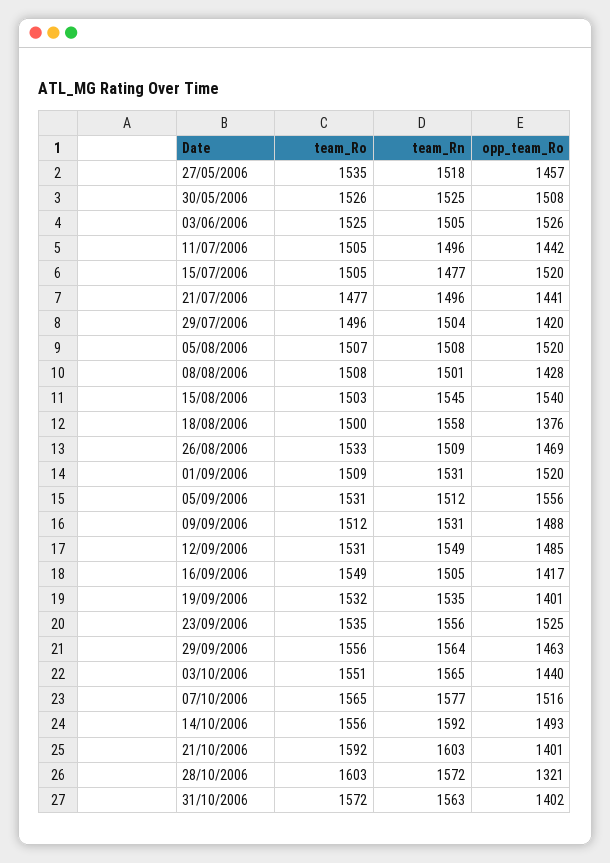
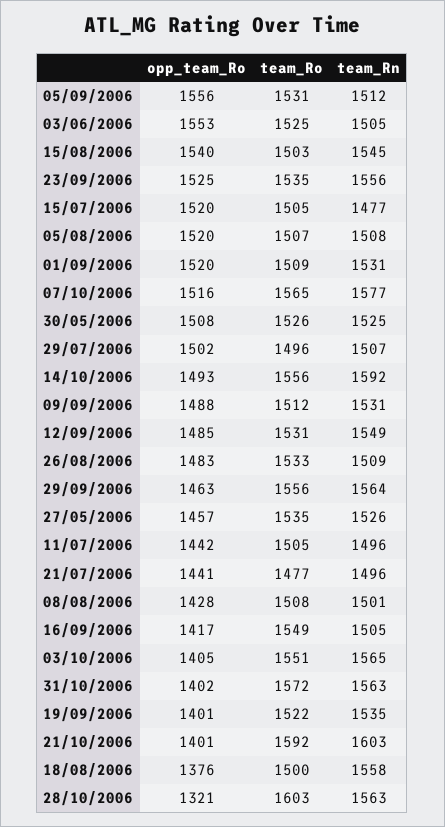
  {
    "team_Ro": {
      "27/05/2006": 1535,
      "30/05/2006": 1526,
      "03/06/2006": 1525,
      "11/07/2006": 1505,
      "15/07/2006": 1505,
      "21/07/2006": 1477,
      "29/07/2006": 1496,
      "05/08/2006": 1507,
      "08/08/2006": 1508,
      "15/08/2006": 1503,
      "18/08/2006": 1500,
      "26/08/2006": 1533,
      "01/09/2006": 1509,
      "05/09/2006": 1531,
      "09/09/2006": 1512,
      "12/09/2006": 1531,
      "16/09/2006": 1549,
-     "19/09/2006": 1532,
+     "19/09/2006": 1522,
      "23/09/2006": 1535,
      "29/09/2006": 1556,
      "03/10/2006": 1551,
      "07/10/2006": 1565,
      "14/10/2006": 1556,
      "21/10/2006": 1592,
      "28/10/2006": 1603,
      "31/10/2006": 1572
    },
    "team_Rn": {
-     "27/05/2006": 1518,
+     "27/05/2006": 1526,
      "30/05/2006": 1525,
      "03/06/2006": 1505,
      "11/07/2006": 1496,
      "15/07/2006": 1477,
      "21/07/2006": 1496,
-     "29/07/2006": 1504,
+     "29/07/2006": 1507,
      "05/08/2006": 1508,
      "08/08/2006": 1501,
      "15/08/2006": 1545,
      "18/08/2006": 1558,
      "26/08/2006": 1509,
      "01/09/2006": 1531,
      "05/09/2006": 1512,
      "09/09/2006": 1531,
      "12/09/2006": 1549,
      "16/09/2006": 1505,
      "19/09/2006": 1535,
      "23/09/2006": 1556,
      "29/09/2006": 1564,
      "03/10/2006": 1565,
      "07/10/2006": 1577,
      "14/10/2006": 1592,
      "21/10/2006": 1603,
-     "28/10/2006": 1572,
+     "28/10/2006": 1563,
      "31/10/2006": 1563
    },
    "opp_team_Ro": {
      "27/05/2006": 1457,
      "30/05/2006": 1508,
-     "03/06/2006": 1526,
+     "03/06/2006": 1553,
      "11/07/2006": 1442,
      "15/07/2006": 1520,
      "21/07/2006": 1441,
-     "29/07/2006": 1420,
+     "29/07/2006": 1502,
      "05/08/2006": 1520,
      "08/08/2006": 1428,
      "15/08/2006": 1540,
      "18/08/2006": 1376,
-     "26/08/2006": 1469,
+     "26/08/2006": 1483,
      "01/09/2006": 1520,
      "05/09/2006": 1556,
      "09/09/2006": 1488,
      "12/09/2006": 1485,
      "16/09/2006": 1417,
      "19/09/2006": 1401,
      "23/09/2006": 1525,
      "29/09/2006": 1463,
-     "03/10/2006": 1440,
+     "03/10/2006": 1405,
      "07/10/2006": 1516,
      "14/10/2006": 1493,
      "21/10/2006": 1401,
      "28/10/2006": 1321,
      "31/10/2006": 1402
    }
  }

